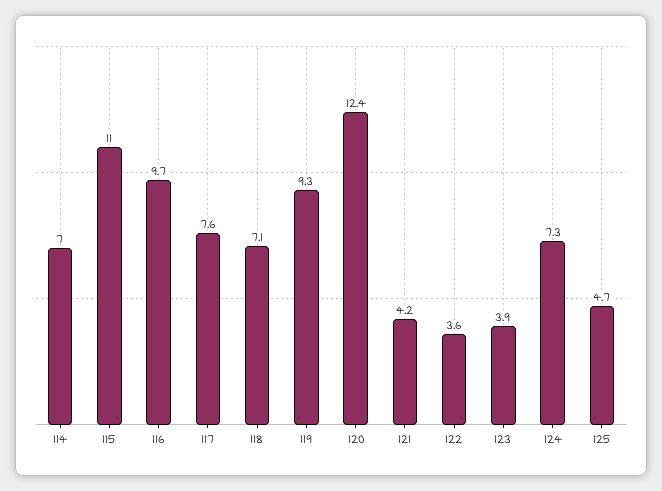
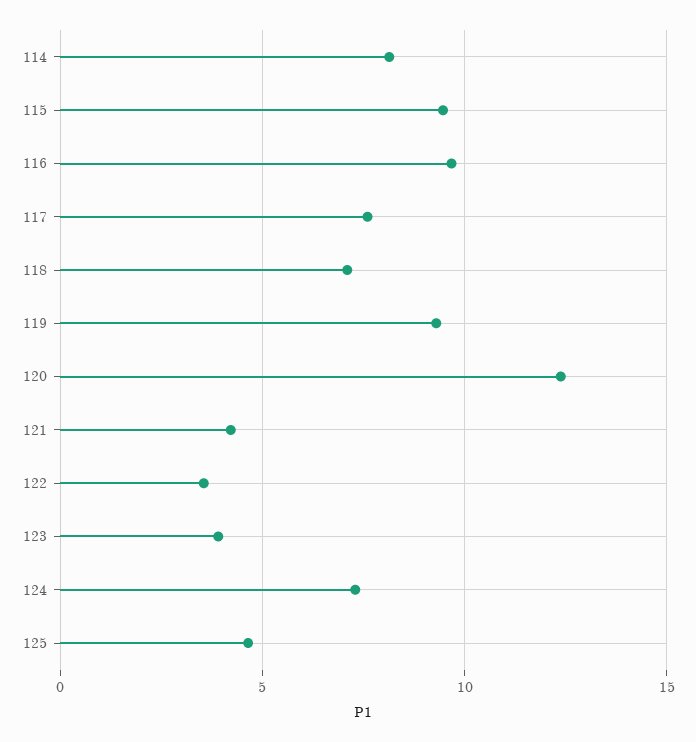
  {
-   "114": 7,
+   "114": 8,
-   "115": 11,
+   "115": 9.5,
    "116": 9.7,
    "117": 7.6,
    "118": 7.1,
    "119": 9.3,
    "120": 12.4,
    "121": 4.2,
    "122": 3.6,
    "123": 3.9,
    "124": 7.3,
    "125": 4.7
  }

